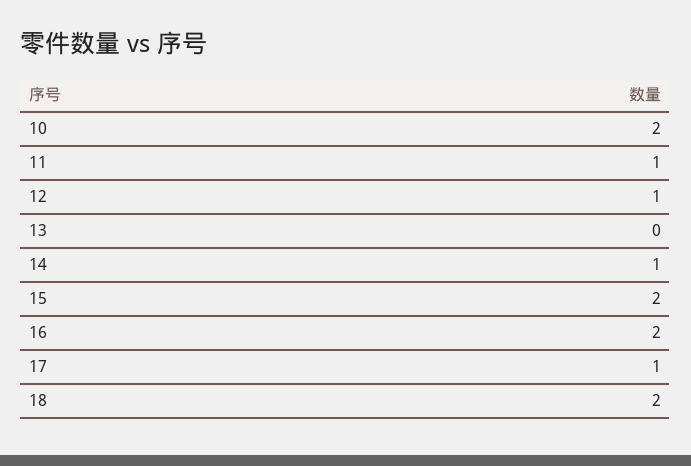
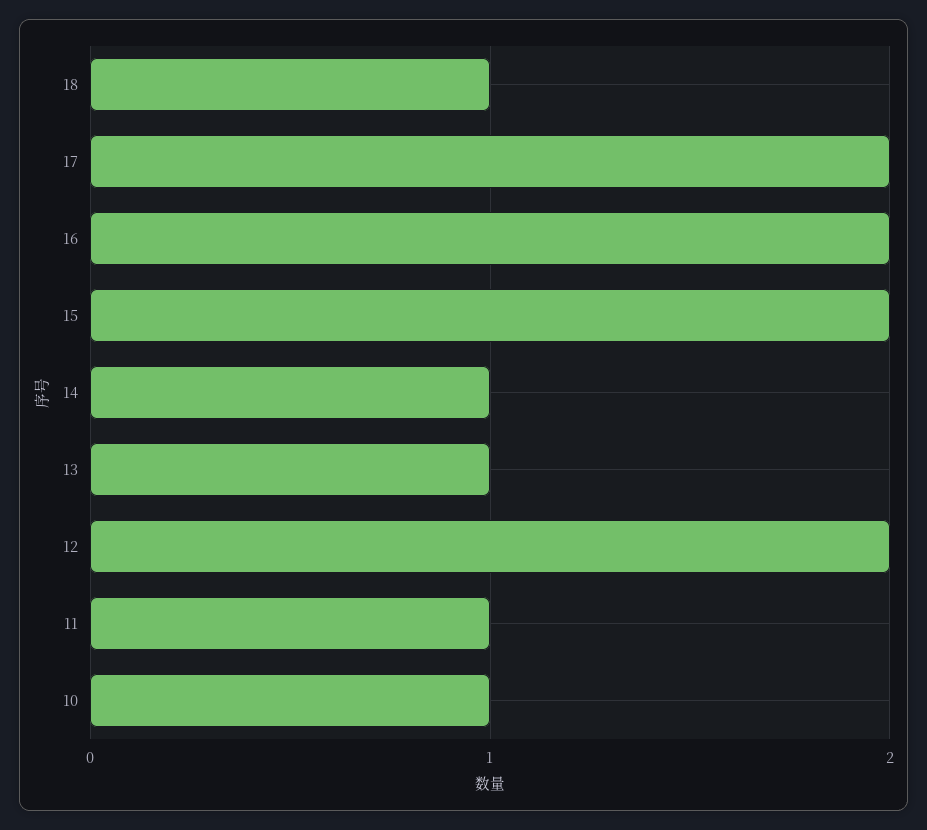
  {
-   "10": 2,
+   "10": 1,
    "11": 1,
-   "12": 1,
+   "12": 2,
-   "13": 0,
+   "13": 1,
    "14": 1,
    "15": 2,
    "16": 2,
-   "17": 1,
+   "17": 2,
-   "18": 2
+   "18": 1
  }

